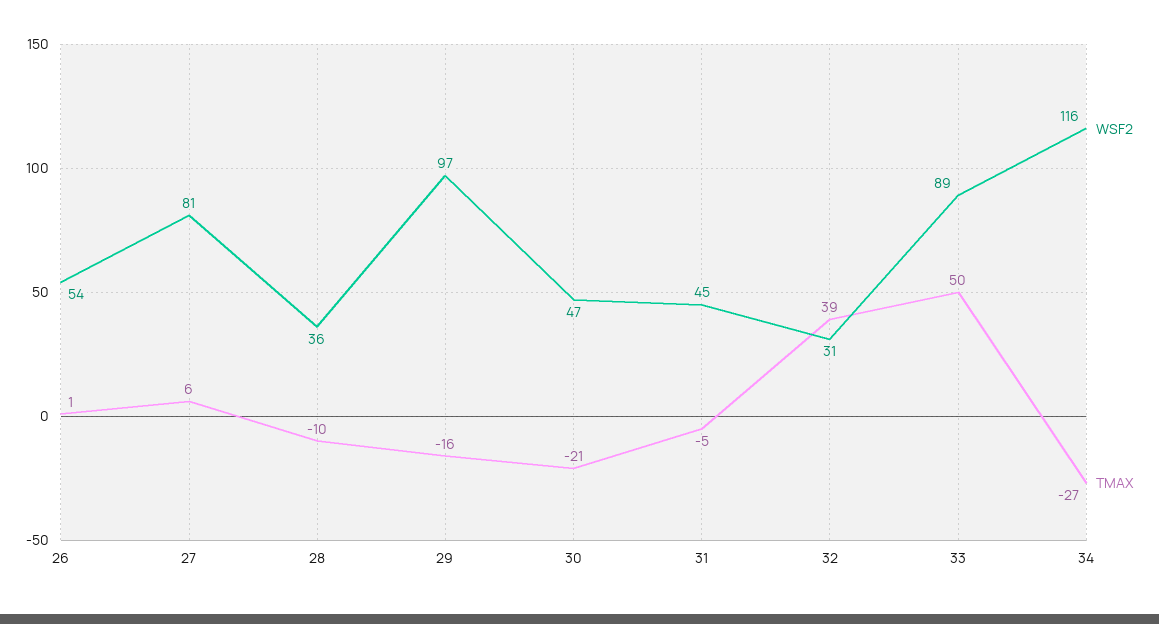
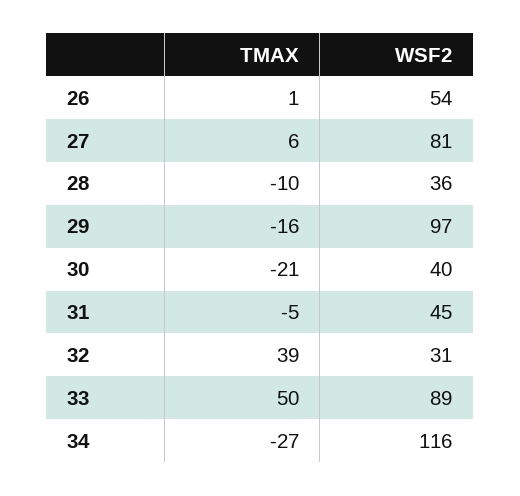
  {
    "WSF2": {
      "26": 54,
      "27": 81,
      "28": 36,
      "29": 97,
-     "30": 47,
+     "30": 40,
      "31": 45,
      "32": 31,
      "33": 89,
      "34": 116
    },
    "TMAX": {
      "26": 1,
      "27": 6,
      "28": -10,
      "29": -16,
      "30": -21,
      "31": -5,
      "32": 39,
      "33": 50,
      "34": -27
    }
  }

